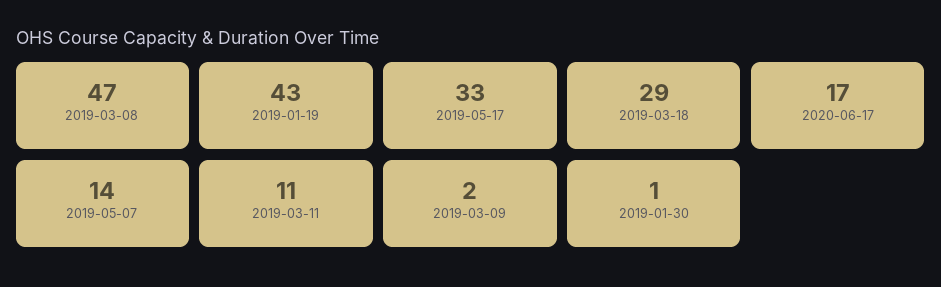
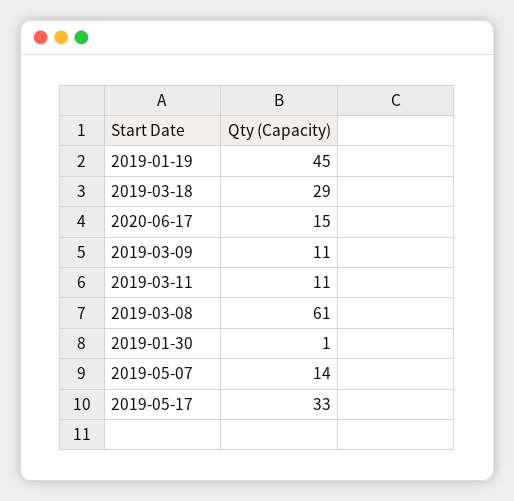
  {
-   "2019-03-08": 47,
+   "2019-03-08": 61,
-   "2019-01-19": 43,
+   "2019-01-19": 45,
    "2019-05-17": 33,
    "2019-03-18": 29,
-   "2020-06-17": 17,
+   "2020-06-17": 15,
    "2019-05-07": 14,
    "2019-03-11": 11,
-   "2019-03-09": 2,
+   "2019-03-09": 11,
    "2019-01-30": 1
  }

